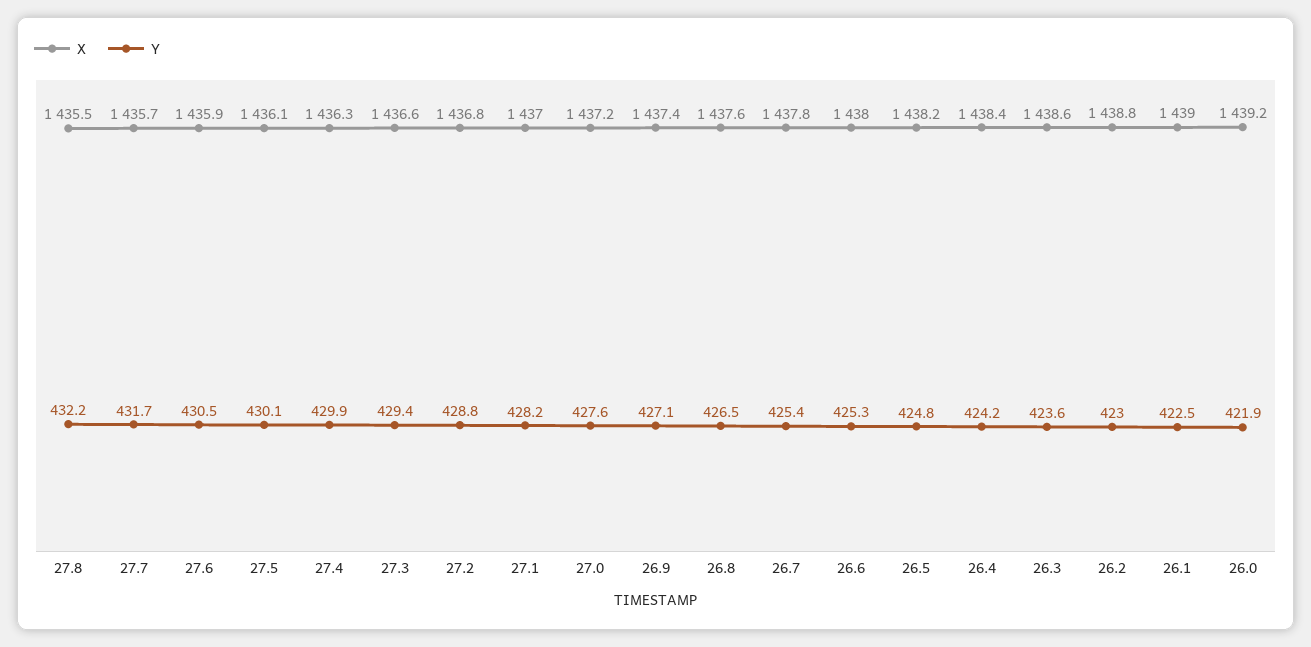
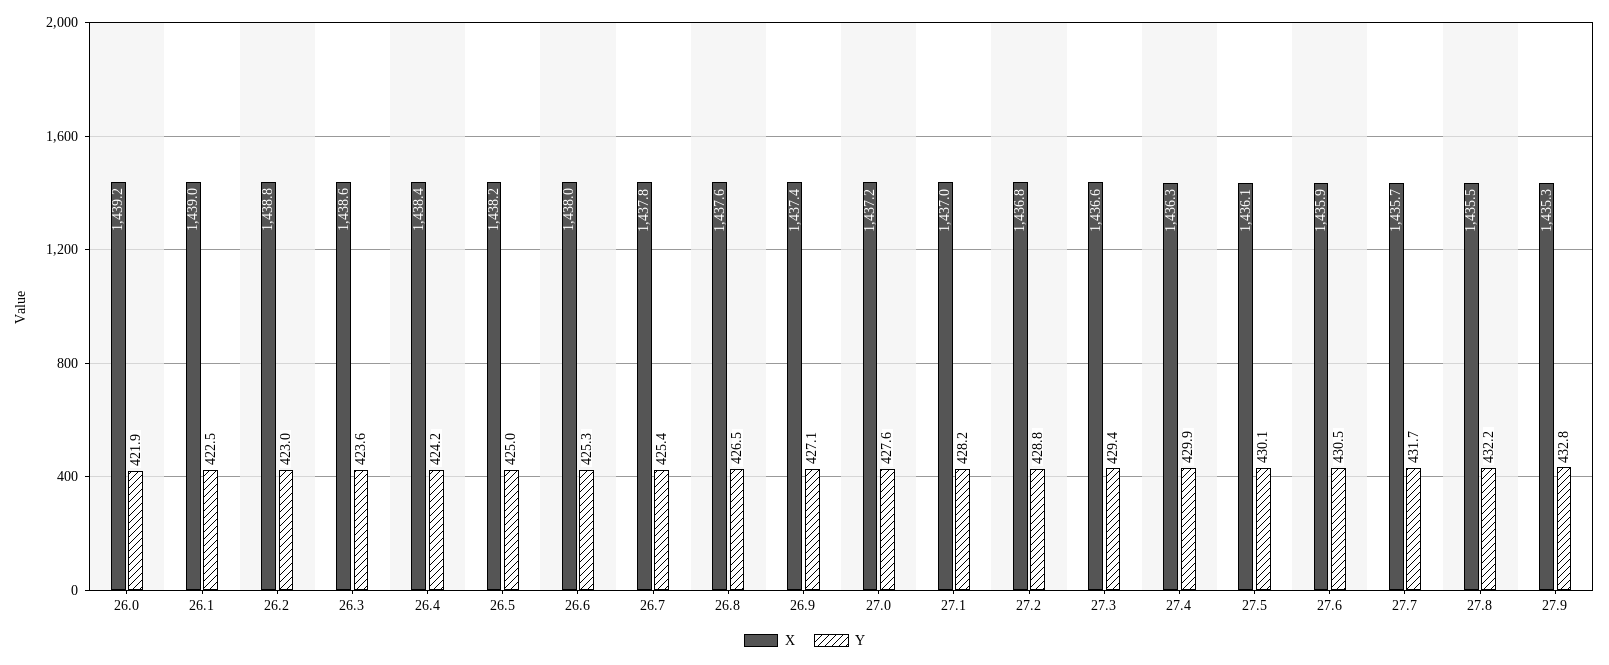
  {
    "X": {
      "27.8": 1435.5,
      "27.7": 1435.7,
      "27.6": 1435.9,
      "27.5": 1436.1,
      "27.4": 1436.3,
      "27.3": 1436.6,
      "27.2": 1436.8,
      "27.1": 1437,
      "27.0": 1437.2,
      "26.9": 1437.4,
      "26.8": 1437.6,
      "26.7": 1437.8,
      "26.6": 1438,
      "26.5": 1438.2,
      "26.4": 1438.4,
      "26.3": 1438.6,
      "26.2": 1438.8,
      "26.1": 1439,
-     "26.0": 1439.2
+     "26.0": 1439.2,
+     "27.9": 1435.3
    },
    "Y": {
      "27.8": 432.2,
      "27.7": 431.7,
      "27.6": 430.5,
      "27.5": 430.1,
      "27.4": 429.9,
      "27.3": 429.4,
      "27.2": 428.8,
      "27.1": 428.2,
      "27.0": 427.6,
      "26.9": 427.1,
      "26.8": 426.5,
      "26.7": 425.4,
      "26.6": 425.3,
-     "26.5": 424.8,
+     "26.5": 425,
      "26.4": 424.2,
      "26.3": 423.6,
      "26.2": 423,
      "26.1": 422.5,
-     "26.0": 421.9
+     "26.0": 421.9,
+     "27.9": 432.8
    }
  }

